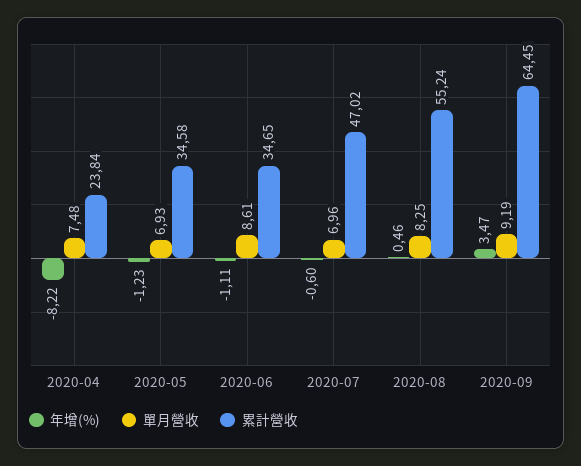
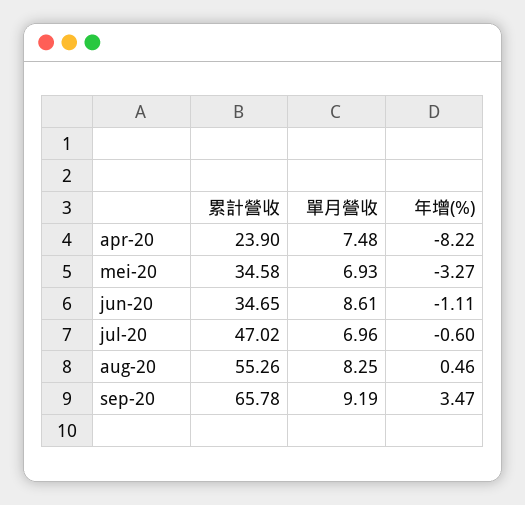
  {
    "年增(%)": {
      "2020-04": -8.22,
-     "2020-05": -1.23,
+     "2020-05": -3.27,
      "2020-06": -1.11,
      "2020-07": -0.6,
      "2020-08": 0.46,
      "2020-09": 3.47
    },
    "單月營收": {
      "2020-04": 7.48,
      "2020-05": 6.93,
      "2020-06": 8.61,
      "2020-07": 6.96,
      "2020-08": 8.25,
      "2020-09": 9.19
    },
    "累計營收": {
-     "2020-04": 23.84,
+     "2020-04": 23.9,
      "2020-05": 34.58,
      "2020-06": 34.65,
      "2020-07": 47.02,
-     "2020-08": 55.24,
+     "2020-08": 55.26,
-     "2020-09": 64.45
+     "2020-09": 65.78
    }
  }

